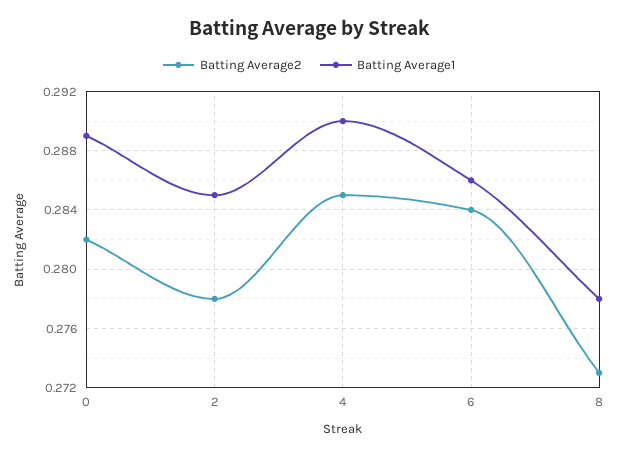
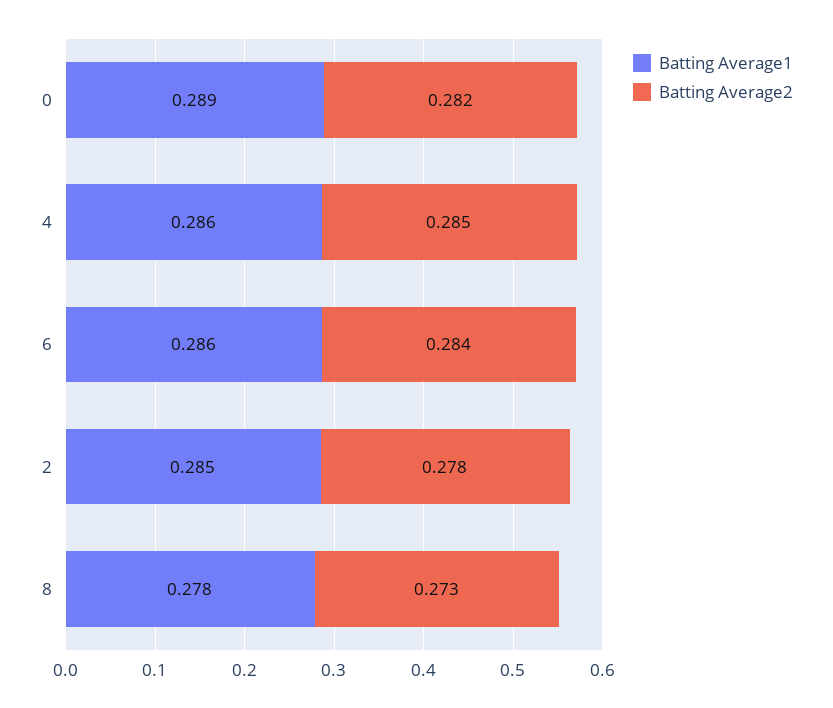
  {
    "Batting Average2": {
      "0": 0.282,
      "2": 0.278,
      "4": 0.285,
      "6": 0.284,
      "8": 0.273
    },
    "Batting Average1": {
      "0": 0.289,
      "2": 0.285,
-     "4": 0.29,
+     "4": 0.286,
      "6": 0.286,
      "8": 0.278
    }
  }

